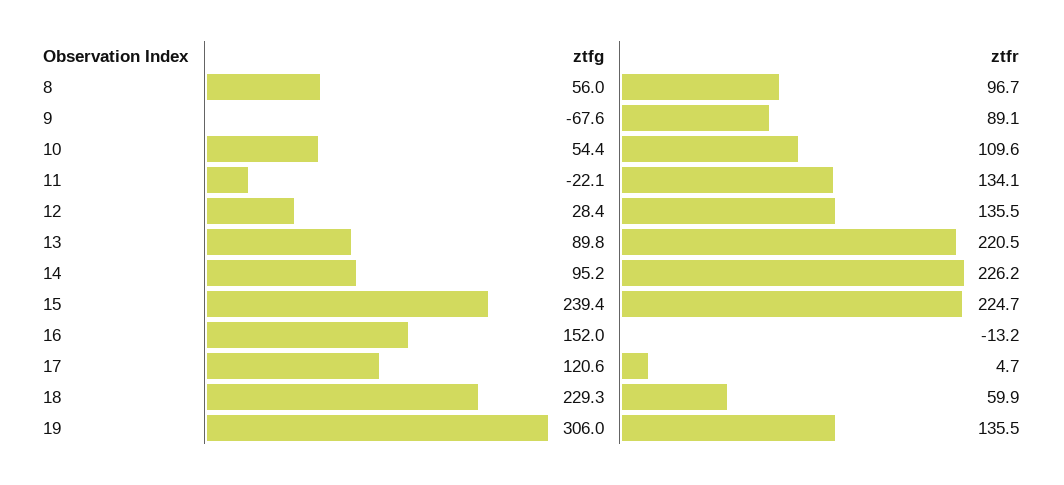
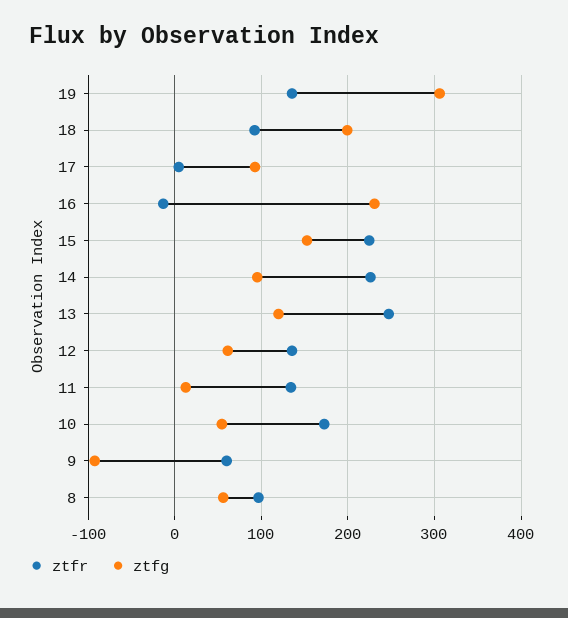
  {
    "ztfg": {
      "8": 56,
-     "9": -67.6,
+     "9": -90,
      "10": 54.4,
-     "11": -22.1,
+     "11": 10,
-     "12": 28.4,
+     "12": 60,
-     "13": 89.8,
+     "13": 120,
      "14": 95.2,
-     "15": 239.4,
+     "15": 150,
-     "16": 152,
+     "16": 230,
-     "17": 120.6,
+     "17": 90,
-     "18": 229.3,
+     "18": 200,
      "19": 306
    },
    "ztfr": {
      "8": 96.7,
-     "9": 89.1,
+     "9": 60,
-     "10": 109.6,
+     "10": 170,
      "11": 134.1,
      "12": 135.5,
-     "13": 220.5,
+     "13": 250,
      "14": 226.2,
      "15": 224.7,
      "16": -13.2,
      "17": 4.7,
-     "18": 59.9,
+     "18": 90,
      "19": 135.5
    }
  }

